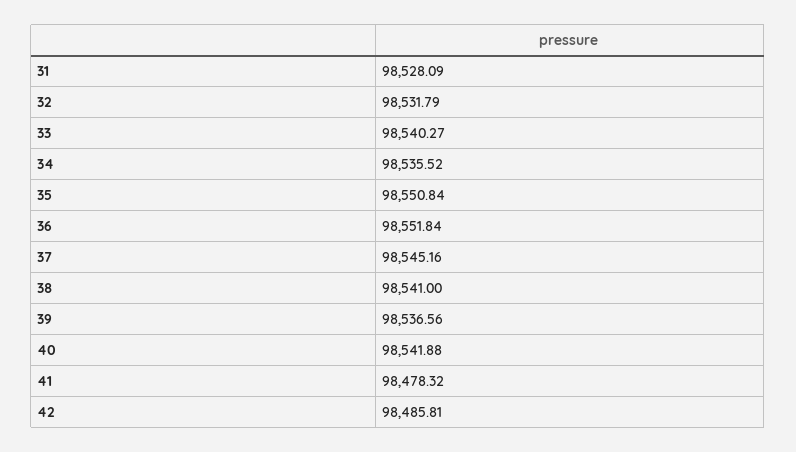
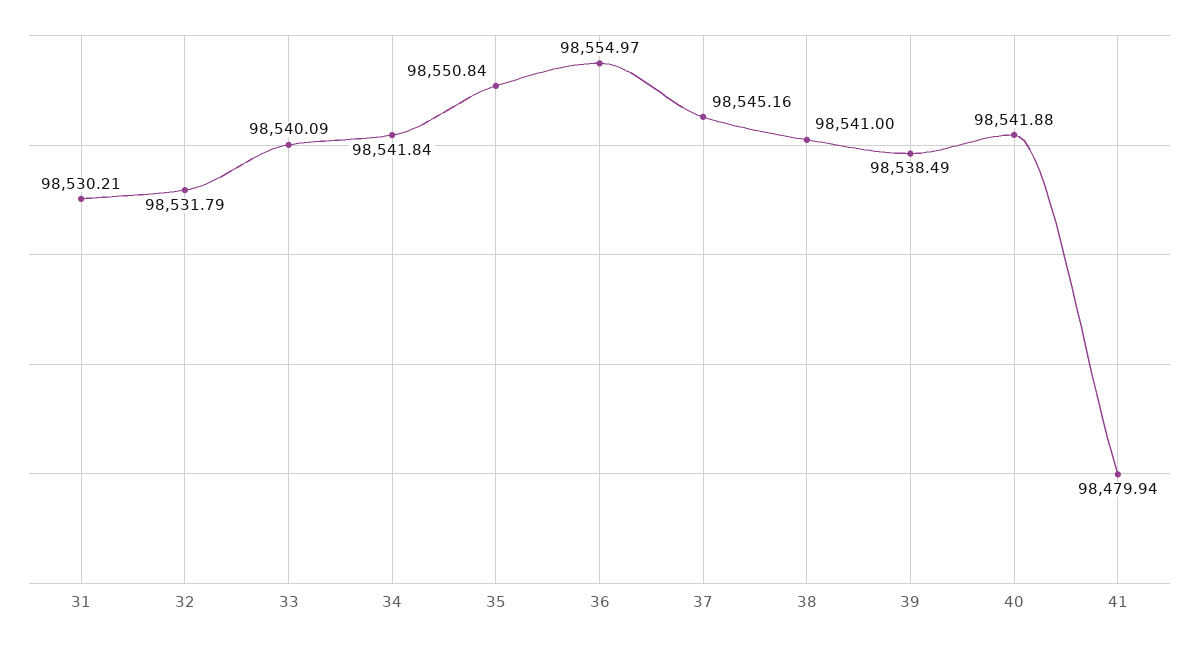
  {
-   "31": 98528.09,
+   "31": 98530.21,
    "32": 98531.79,
-   "33": 98540.27,
+   "33": 98540.09,
-   "34": 98535.52,
+   "34": 98541.84,
    "35": 98550.84,
-   "36": 98551.84,
+   "36": 98554.97,
    "37": 98545.16,
    "38": 98541,
-   "39": 98536.56,
+   "39": 98538.49,
    "40": 98541.88,
-   "41": 98478.32,
+   "41": 98479.94
-   "42": 98485.81
  }

